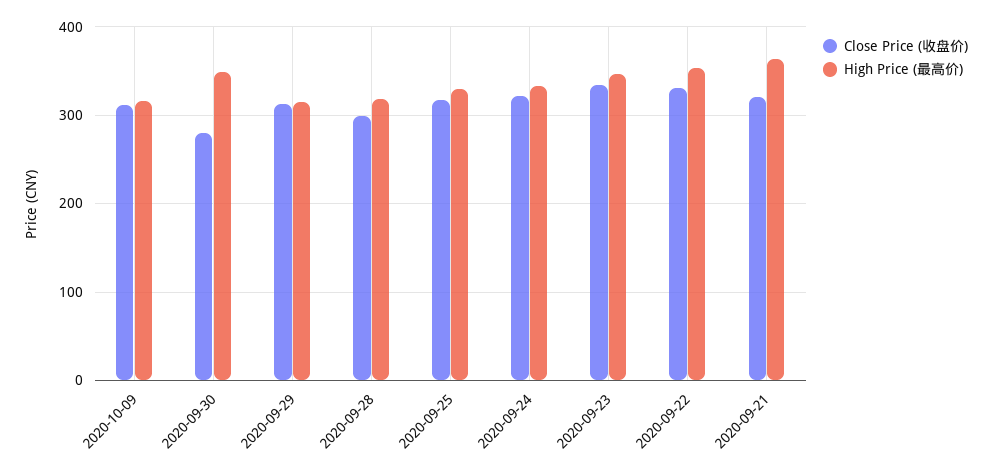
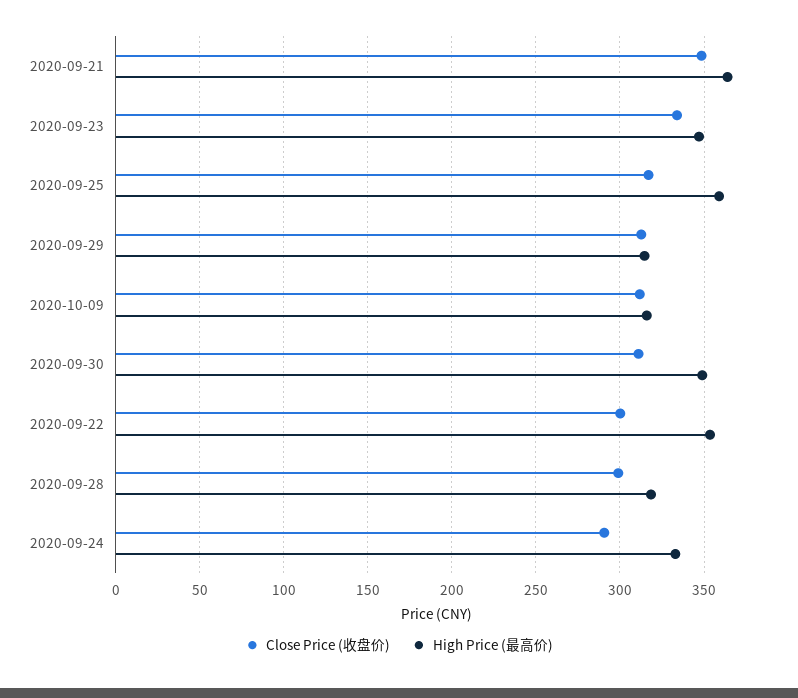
  {
    "Close Price (收盘价)": {
      "2020-10-09": 310,
-     "2020-09-30": 280,
+     "2020-09-30": 310,
      "2020-09-29": 315,
      "2020-09-28": 300,
      "2020-09-25": 315,
-     "2020-09-24": 320,
+     "2020-09-24": 290,
      "2020-09-23": 335,
-     "2020-09-22": 330,
+     "2020-09-22": 300,
-     "2020-09-21": 320
+     "2020-09-21": 350
    },
    "High Price (最高价)": {
      "2020-10-09": 315,
      "2020-09-30": 350,
      "2020-09-29": 315,
      "2020-09-28": 320,
-     "2020-09-25": 330,
+     "2020-09-25": 360,
      "2020-09-24": 335,
      "2020-09-23": 345,
      "2020-09-22": 355,
      "2020-09-21": 365
    }
  }

